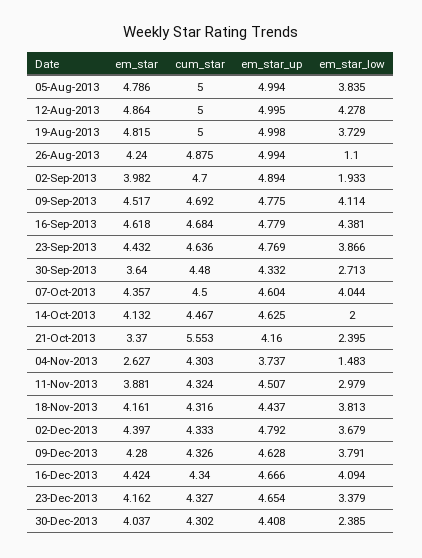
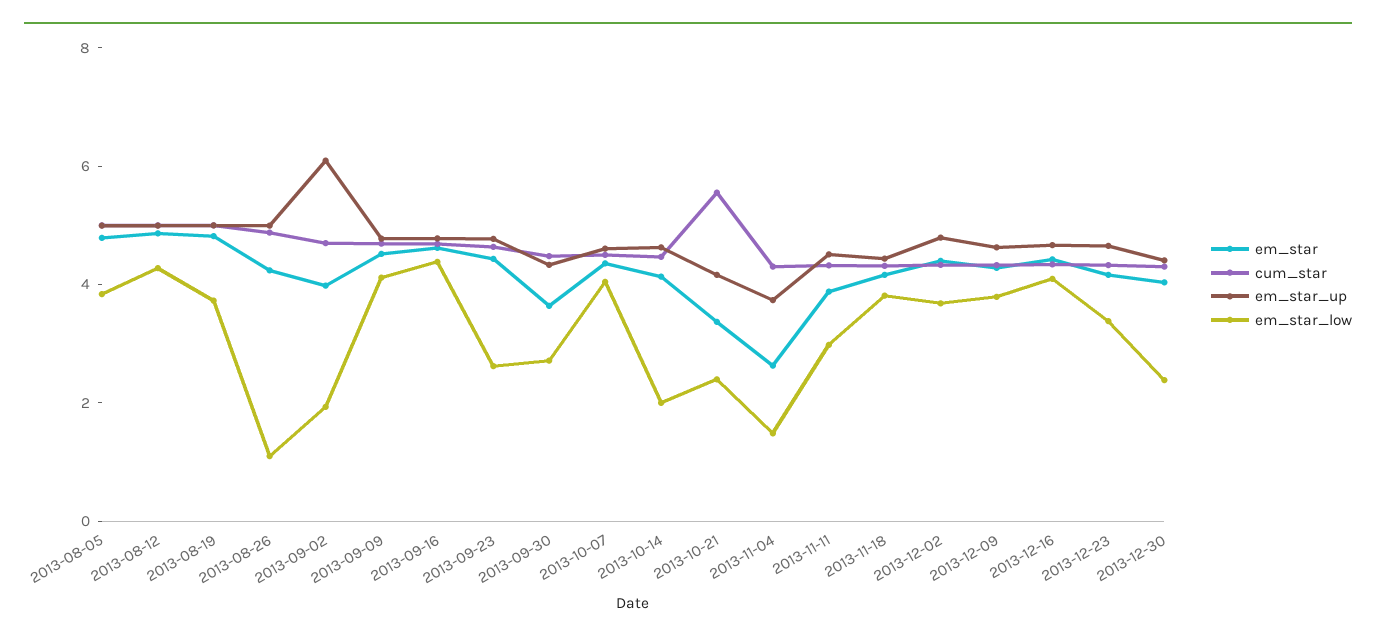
  {
    "em_star": {
      "05-Aug-2013": 4.786,
      "12-Aug-2013": 4.864,
      "19-Aug-2013": 4.815,
      "26-Aug-2013": 4.24,
      "02-Sep-2013": 3.982,
      "09-Sep-2013": 4.517,
      "16-Sep-2013": 4.618,
      "23-Sep-2013": 4.432,
      "30-Sep-2013": 3.64,
      "07-Oct-2013": 4.357,
      "14-Oct-2013": 4.132,
      "21-Oct-2013": 3.37,
      "04-Nov-2013": 2.627,
      "11-Nov-2013": 3.881,
      "18-Nov-2013": 4.161,
      "02-Dec-2013": 4.397,
      "09-Dec-2013": 4.28,
      "16-Dec-2013": 4.424,
      "23-Dec-2013": 4.162,
      "30-Dec-2013": 4.037
    },
    "cum_star": {
      "05-Aug-2013": 5,
      "12-Aug-2013": 5,
      "19-Aug-2013": 5,
      "26-Aug-2013": 4.875,
      "02-Sep-2013": 4.7,
      "09-Sep-2013": 4.692,
      "16-Sep-2013": 4.684,
      "23-Sep-2013": 4.636,
      "30-Sep-2013": 4.48,
      "07-Oct-2013": 4.5,
      "14-Oct-2013": 4.467,
      "21-Oct-2013": 5.553,
      "04-Nov-2013": 4.303,
      "11-Nov-2013": 4.324,
      "18-Nov-2013": 4.316,
      "02-Dec-2013": 4.333,
      "09-Dec-2013": 4.326,
      "16-Dec-2013": 4.34,
      "23-Dec-2013": 4.327,
      "30-Dec-2013": 4.302
    },
    "em_star_up": {
      "05-Aug-2013": 4.994,
      "12-Aug-2013": 4.995,
      "19-Aug-2013": 4.998,
      "26-Aug-2013": 4.994,
-     "02-Sep-2013": 4.894,
+     "02-Sep-2013": 6,
      "09-Sep-2013": 4.775,
      "16-Sep-2013": 4.779,
      "23-Sep-2013": 4.769,
      "30-Sep-2013": 4.332,
      "07-Oct-2013": 4.604,
      "14-Oct-2013": 4.625,
      "21-Oct-2013": 4.16,
      "04-Nov-2013": 3.737,
      "11-Nov-2013": 4.507,
      "18-Nov-2013": 4.437,
      "02-Dec-2013": 4.792,
      "09-Dec-2013": 4.628,
      "16-Dec-2013": 4.666,
      "23-Dec-2013": 4.654,
      "30-Dec-2013": 4.408
    },
    "em_star_low": {
      "05-Aug-2013": 3.835,
      "12-Aug-2013": 4.278,
      "19-Aug-2013": 3.729,
      "26-Aug-2013": 1.1,
      "02-Sep-2013": 1.933,
      "09-Sep-2013": 4.114,
      "16-Sep-2013": 4.381,
-     "23-Sep-2013": 3.866,
+     "23-Sep-2013": 2.5,
      "30-Sep-2013": 2.713,
      "07-Oct-2013": 4.044,
      "14-Oct-2013": 2,
      "21-Oct-2013": 2.395,
      "04-Nov-2013": 1.483,
      "11-Nov-2013": 2.979,
      "18-Nov-2013": 3.813,
      "02-Dec-2013": 3.679,
      "09-Dec-2013": 3.791,
      "16-Dec-2013": 4.094,
      "23-Dec-2013": 3.379,
      "30-Dec-2013": 2.385
    }
  }

